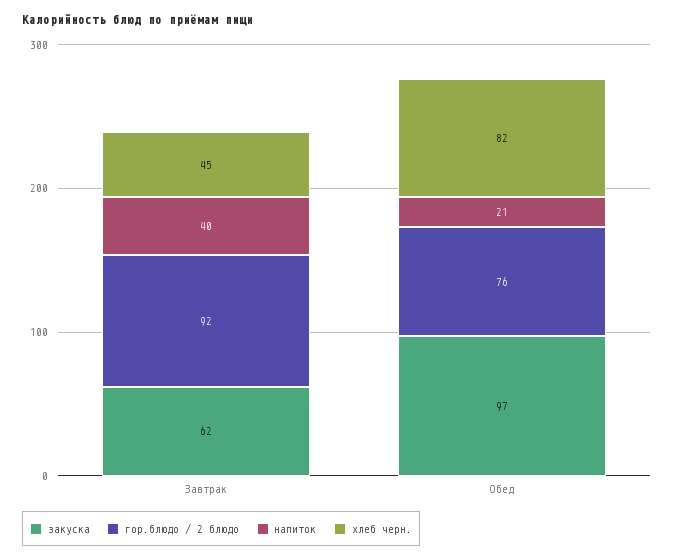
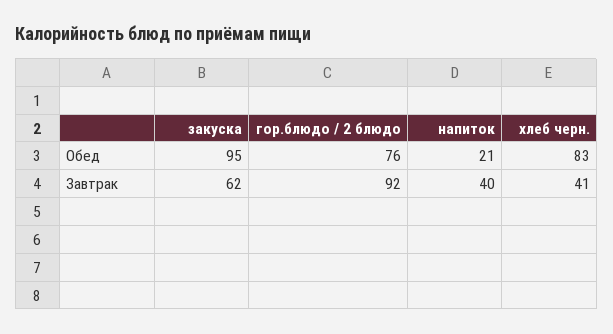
  {
    "закуска": {
      "Завтрак": 62,
-     "Обед": 97
+     "Обед": 95
    },
    "гор.блюдо / 2 блюдо": {
      "Завтрак": 92,
      "Обед": 76
    },
    "напиток": {
      "Завтрак": 40,
      "Обед": 21
    },
    "хлеб черн.": {
-     "Завтрак": 45,
+     "Завтрак": 41,
-     "Обед": 82
+     "Обед": 83
    }
  }

